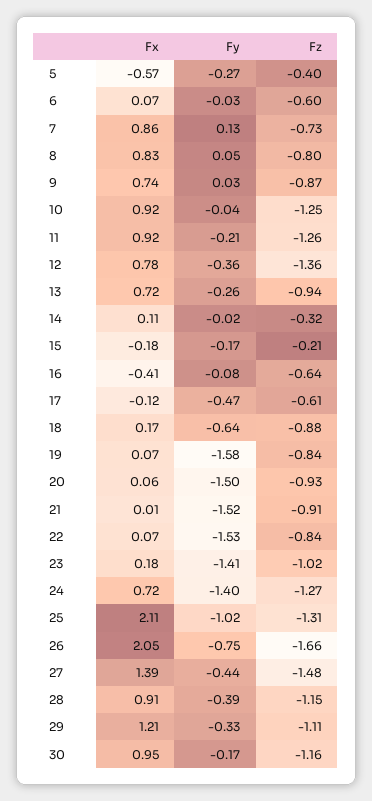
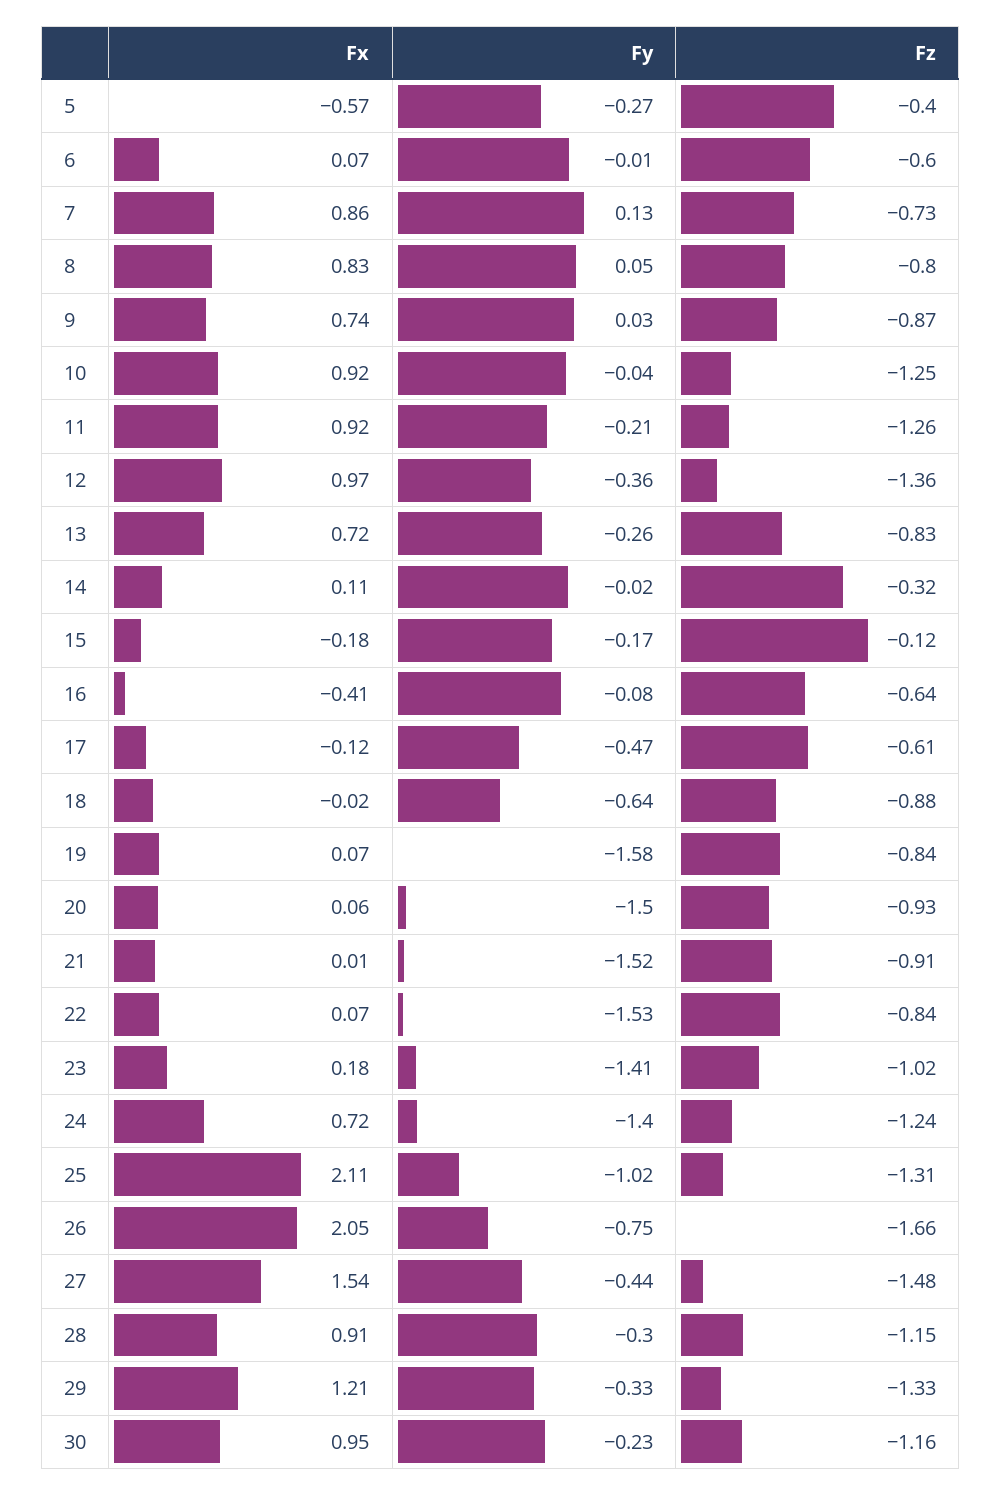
  {
    "Fx": {
      "5": -0.57,
      "6": 0.07,
      "7": 0.86,
      "8": 0.83,
      "9": 0.74,
      "10": 0.92,
      "11": 0.92,
-     "12": 0.78,
+     "12": 0.97,
      "13": 0.72,
      "14": 0.11,
      "15": -0.18,
      "16": -0.41,
      "17": -0.12,
-     "18": 0.17,
+     "18": -0.02,
      "19": 0.07,
      "20": 0.06,
      "21": 0.01,
      "22": 0.07,
      "23": 0.18,
      "24": 0.72,
      "25": 2.11,
      "26": 2.05,
-     "27": 1.39,
+     "27": 1.54,
      "28": 0.91,
      "29": 1.21,
      "30": 0.95
    },
    "Fy": {
      "5": -0.27,
-     "6": -0.03,
+     "6": -0.01,
      "7": 0.13,
      "8": 0.05,
      "9": 0.03,
      "10": -0.04,
      "11": -0.21,
      "12": -0.36,
      "13": -0.26,
      "14": -0.02,
      "15": -0.17,
      "16": -0.08,
      "17": -0.47,
      "18": -0.64,
      "19": -1.58,
      "20": -1.5,
      "21": -1.52,
      "22": -1.53,
      "23": -1.41,
      "24": -1.4,
      "25": -1.02,
      "26": -0.75,
      "27": -0.44,
-     "28": -0.39,
+     "28": -0.3,
      "29": -0.33,
-     "30": -0.17
+     "30": -0.23
    },
    "Fz": {
      "5": -0.4,
      "6": -0.6,
      "7": -0.73,
      "8": -0.8,
      "9": -0.87,
      "10": -1.25,
      "11": -1.26,
      "12": -1.36,
-     "13": -0.94,
+     "13": -0.83,
      "14": -0.32,
-     "15": -0.21,
+     "15": -0.12,
      "16": -0.64,
      "17": -0.61,
      "18": -0.88,
      "19": -0.84,
      "20": -0.93,
      "21": -0.91,
      "22": -0.84,
      "23": -1.02,
-     "24": -1.27,
+     "24": -1.24,
      "25": -1.31,
      "26": -1.66,
      "27": -1.48,
      "28": -1.15,
-     "29": -1.11,
+     "29": -1.33,
      "30": -1.16
    }
  }

